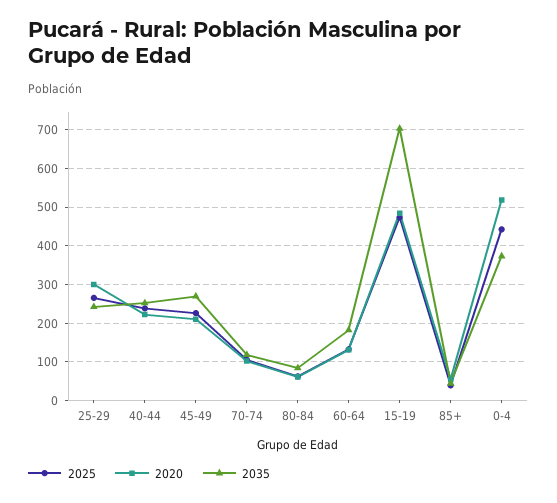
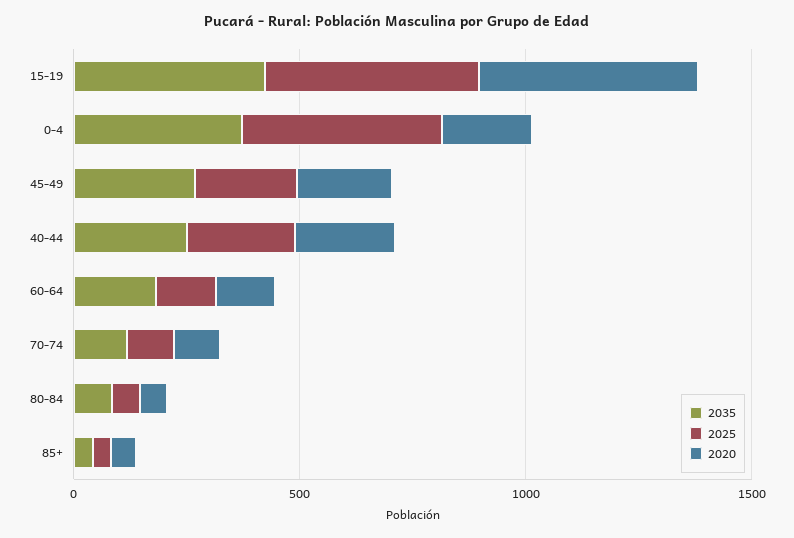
  {
    "2025": {
-     "25-29": 260,
      "40-44": 240,
      "45-49": 220,
      "70-74": 100,
      "80-84": 60,
      "60-64": 140,
      "15-19": 480,
      "85+": 40,
      "0-4": 440
    },
    "2020": {
-     "25-29": 300,
      "40-44": 220,
      "45-49": 220,
      "70-74": 100,
      "80-84": 60,
      "60-64": 140,
      "15-19": 480,
      "85+": 60,
-     "0-4": 520
+     "0-4": 200
    },
    "2035": {
-     "25-29": 240,
      "40-44": 260,
      "45-49": 260,
      "70-74": 120,
      "80-84": 80,
      "60-64": 180,
-     "15-19": 700,
+     "15-19": 400,
      "85+": 40,
      "0-4": 380
    }
  }

